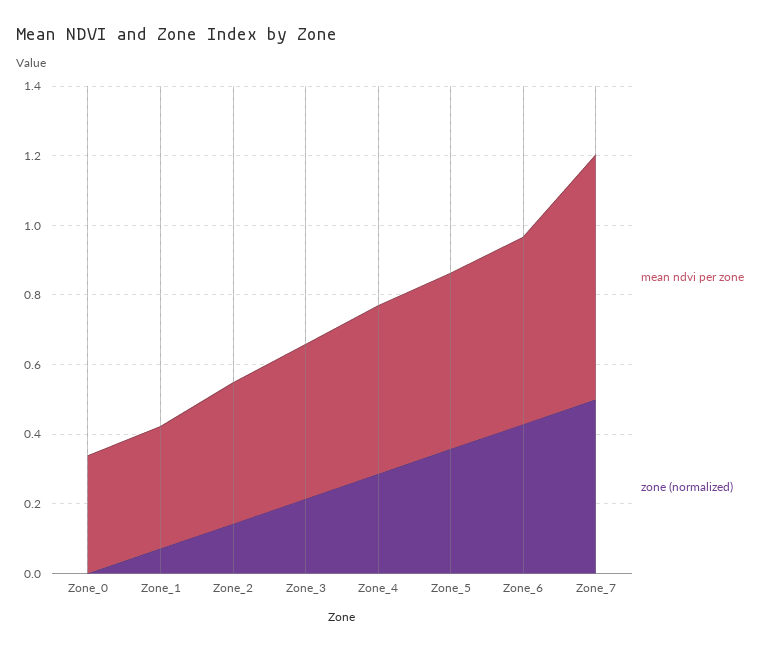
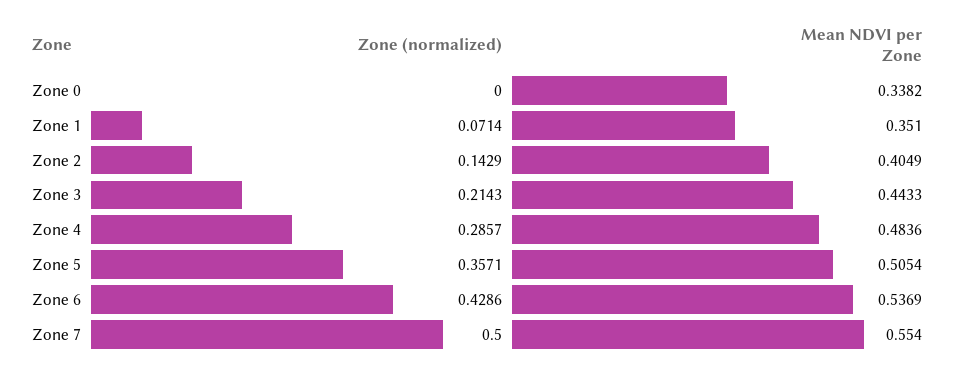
  {
    "mean ndvi per zone": {
      "Zone_0": 0.3382,
      "Zone_1": 0.351,
      "Zone_2": 0.4049,
      "Zone_3": 0.4433,
      "Zone_4": 0.4836,
      "Zone_5": 0.5054,
      "Zone_6": 0.5369,
-     "Zone_7": 0.7
+     "Zone_7": 0.554
    },
    "zone (normalized)": {
      "Zone_0": 0,
      "Zone_1": 0.0714,
      "Zone_2": 0.1429,
      "Zone_3": 0.2143,
      "Zone_4": 0.2857,
      "Zone_5": 0.3571,
      "Zone_6": 0.4286,
      "Zone_7": 0.5
    }
  }

